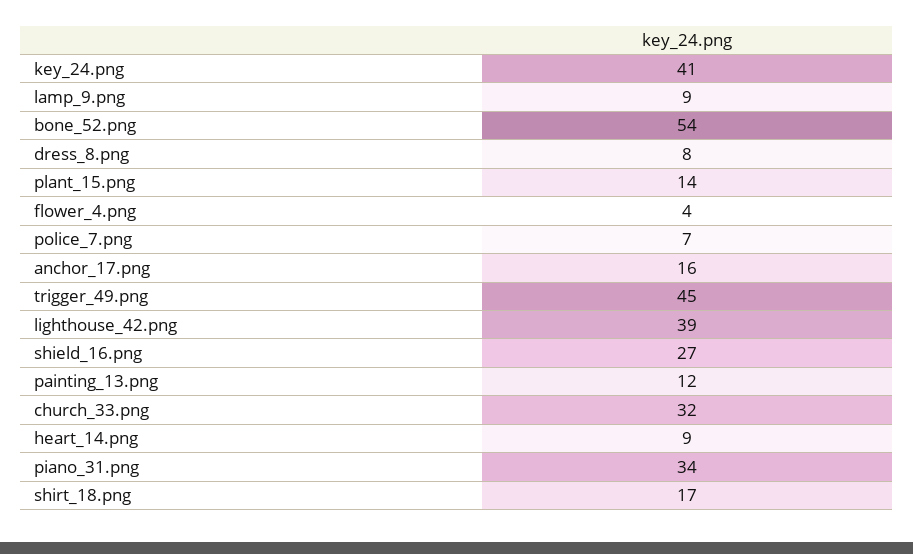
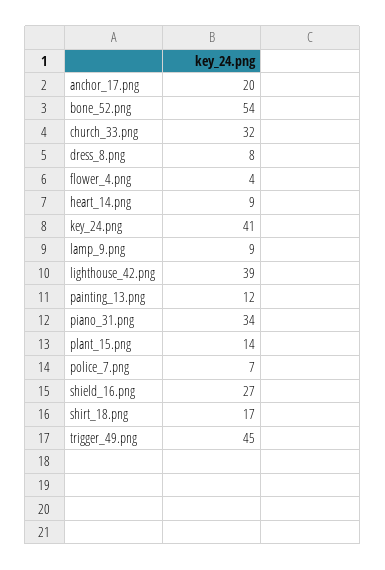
  {
    "key_24.png": 41,
    "lamp_9.png": 9,
    "bone_52.png": 54,
    "dress_8.png": 8,
    "plant_15.png": 14,
    "flower_4.png": 4,
    "police_7.png": 7,
-   "anchor_17.png": 16,
+   "anchor_17.png": 20,
    "trigger_49.png": 45,
    "lighthouse_42.png": 39,
    "shield_16.png": 27,
    "painting_13.png": 12,
    "church_33.png": 32,
    "heart_14.png": 9,
    "piano_31.png": 34,
    "shirt_18.png": 17
  }

